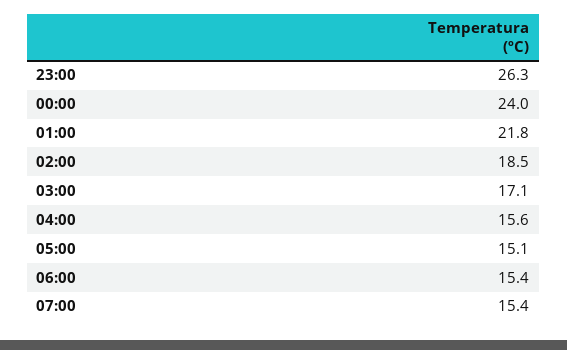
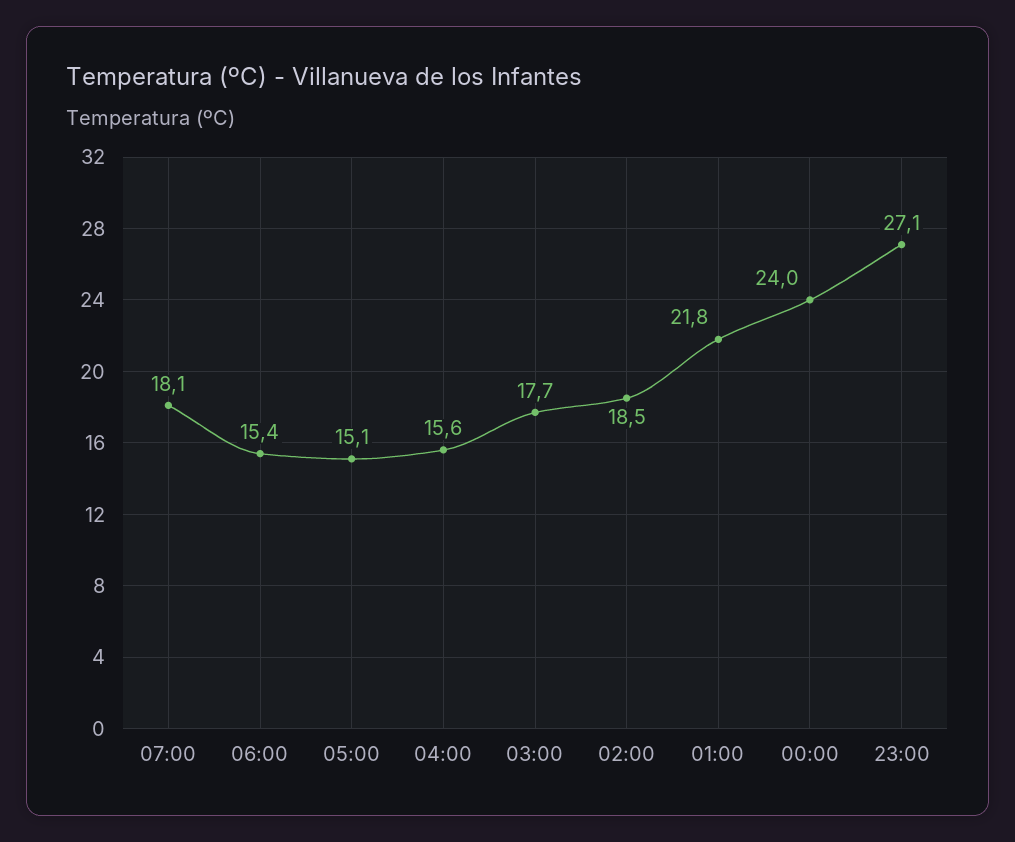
  {
-   "23:00": 26.3,
+   "23:00": 27.1,
    "00:00": 24,
    "01:00": 21.8,
    "02:00": 18.5,
-   "03:00": 17.1,
+   "03:00": 17.7,
    "04:00": 15.6,
    "05:00": 15.1,
    "06:00": 15.4,
-   "07:00": 15.4
+   "07:00": 18.1
  }

